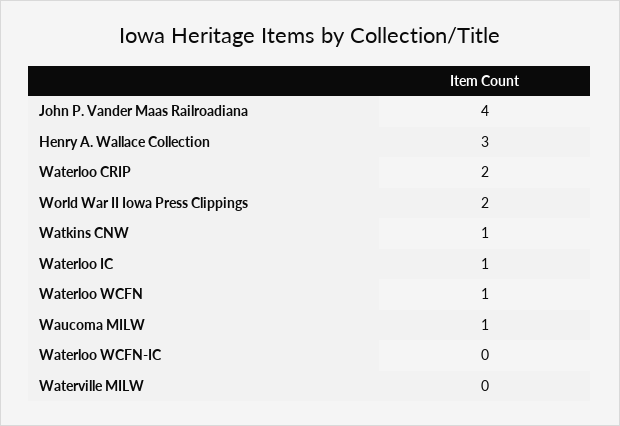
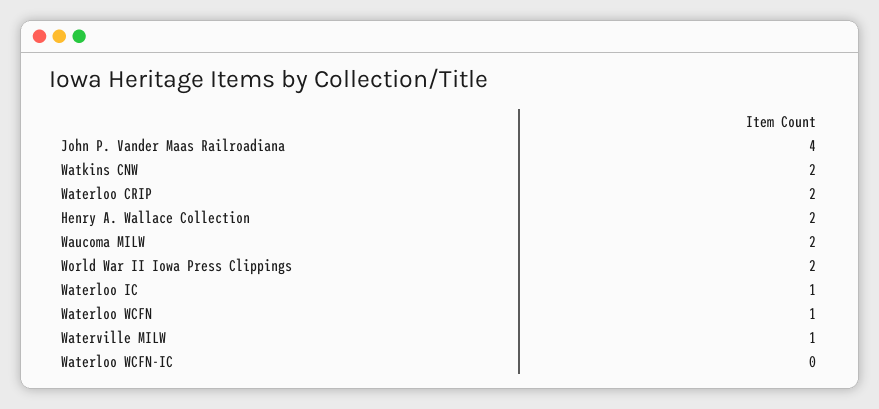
  {
    "John P. Vander Maas Railroadiana": 4,
-   "Henry A. Wallace Collection": 3,
+   "Henry A. Wallace Collection": 2,
    "Waterloo CRIP": 2,
    "World War II Iowa Press Clippings": 2,
-   "Watkins CNW": 1,
+   "Watkins CNW": 2,
    "Waterloo IC": 1,
    "Waterloo WCFN": 1,
-   "Waucoma MILW": 1,
+   "Waucoma MILW": 2,
    "Waterloo WCFN-IC": 0,
-   "Waterville MILW": 0
+   "Waterville MILW": 1
  }

